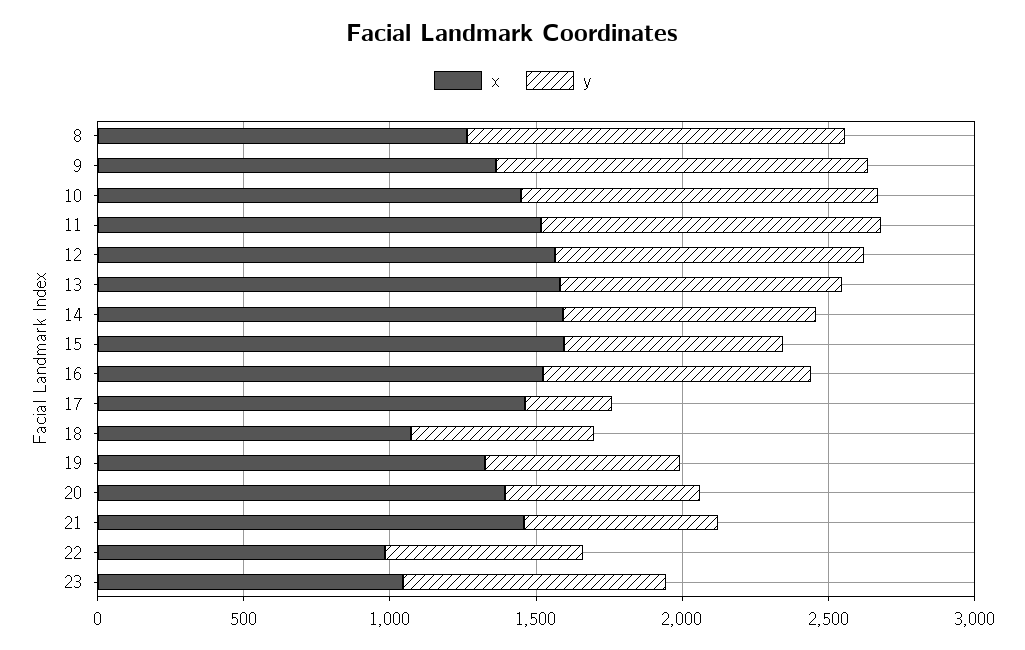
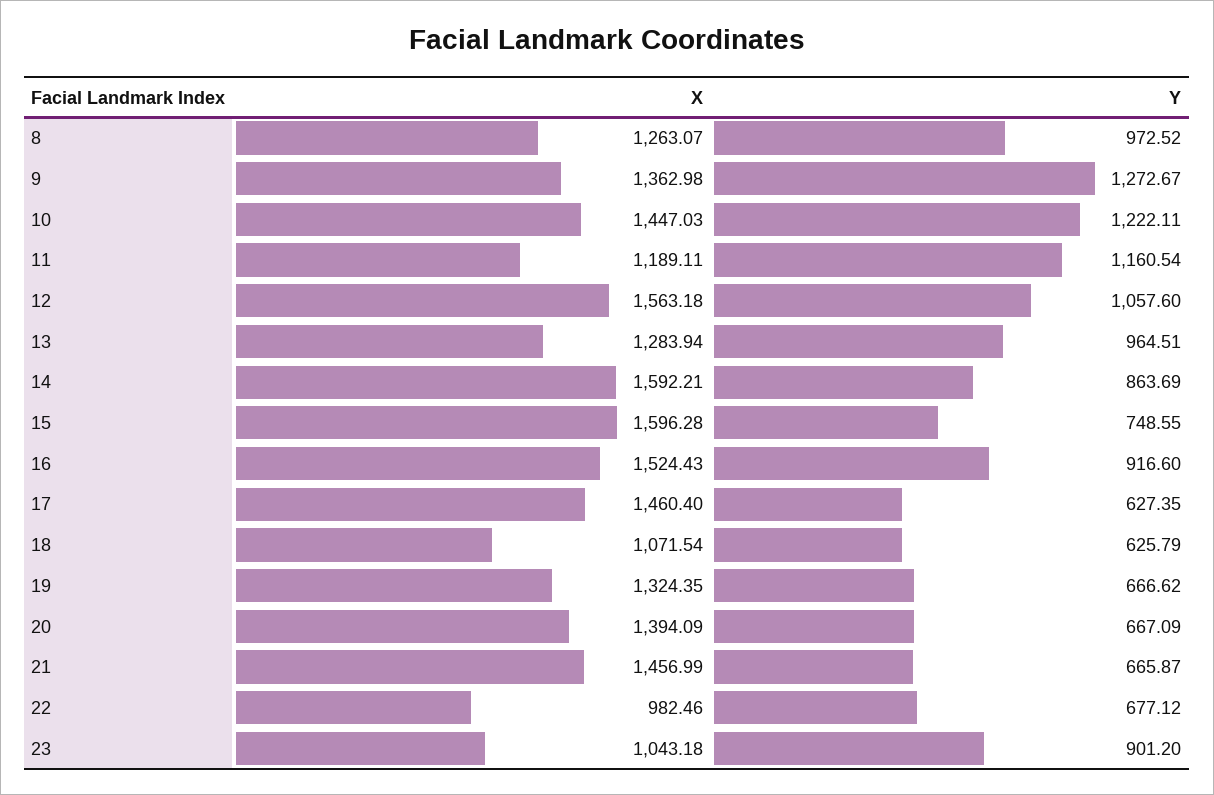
  {
    "x": {
      "8": 1263.07,
      "9": 1362.98,
      "10": 1447.03,
-     "11": 1500,
+     "11": 1189.11,
      "12": 1563.18,
-     "13": 1600,
+     "13": 1283.94,
      "14": 1592.21,
      "15": 1596.28,
      "16": 1524.43,
      "17": 1460.4,
      "18": 1071.54,
      "19": 1324.35,
      "20": 1394.09,
      "21": 1456.99,
      "22": 982.46,
      "23": 1043.18
    },
    "y": {
-     "8": 1300,
+     "8": 972.52,
      "9": 1272.67,
      "10": 1222.11,
      "11": 1160.54,
      "12": 1057.6,
      "13": 964.51,
      "14": 863.69,
      "15": 748.55,
      "16": 916.6,
-     "17": 300,
+     "17": 627.35,
      "18": 625.79,
      "19": 666.62,
      "20": 667.09,
      "21": 665.87,
      "22": 677.12,
      "23": 901.2
    }
  }

